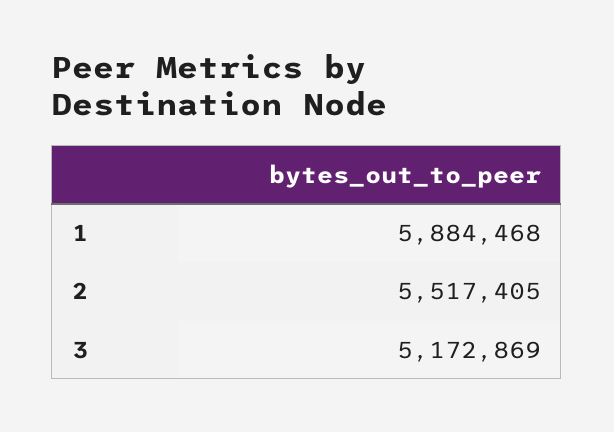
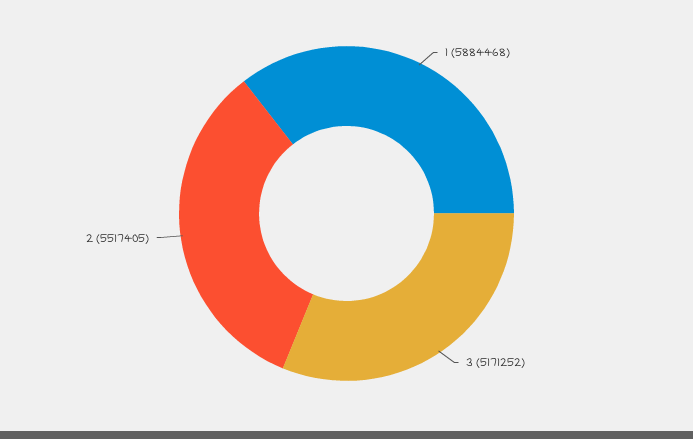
  {
    "1": 5884468,
    "2": 5517405,
-   "3": 5172869
+   "3": 5171252
  }

